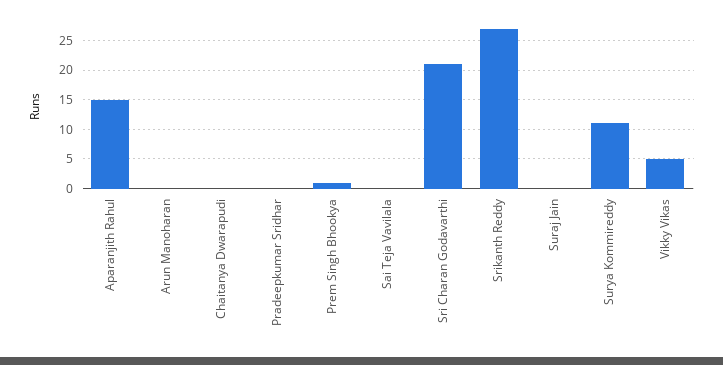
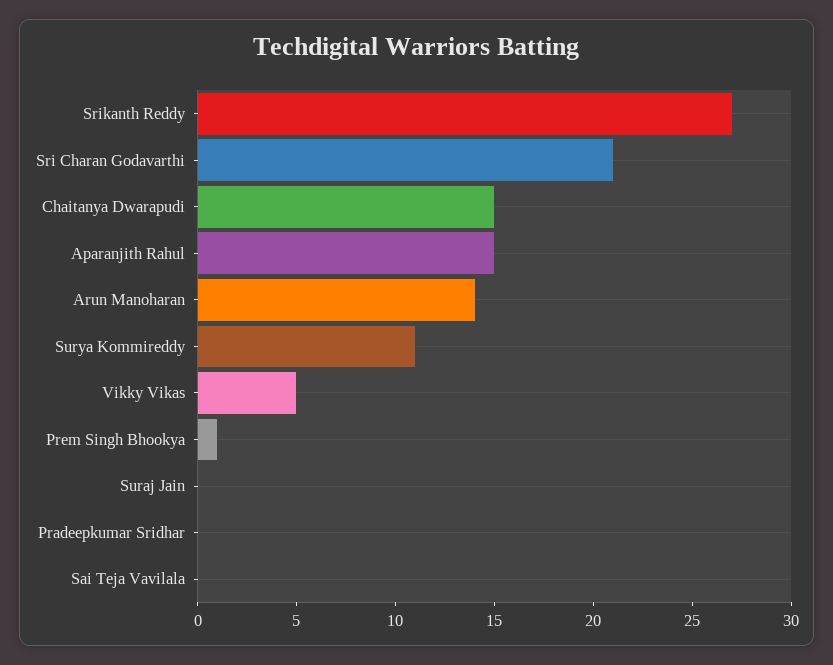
  {
    "Aparanjith Rahul": 15,
-   "Arun Manoharan": 0,
+   "Arun Manoharan": 14,
-   "Chaitanya Dwarapudi": 0,
+   "Chaitanya Dwarapudi": 15,
    "Pradeepkumar Sridhar": 0,
    "Prem Singh Bhookya": 1,
    "Sai Teja Vavilala": 0,
    "Sri Charan Godavarthi": 21,
    "Srikanth Reddy": 27,
    "Suraj Jain": 0,
    "Surya Kommireddy": 11,
    "Vikky Vikas": 5
  }

